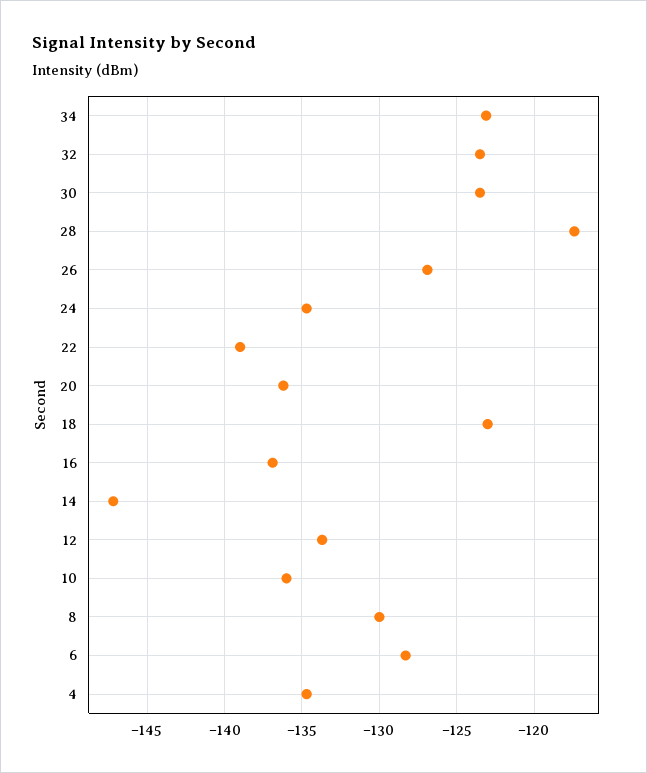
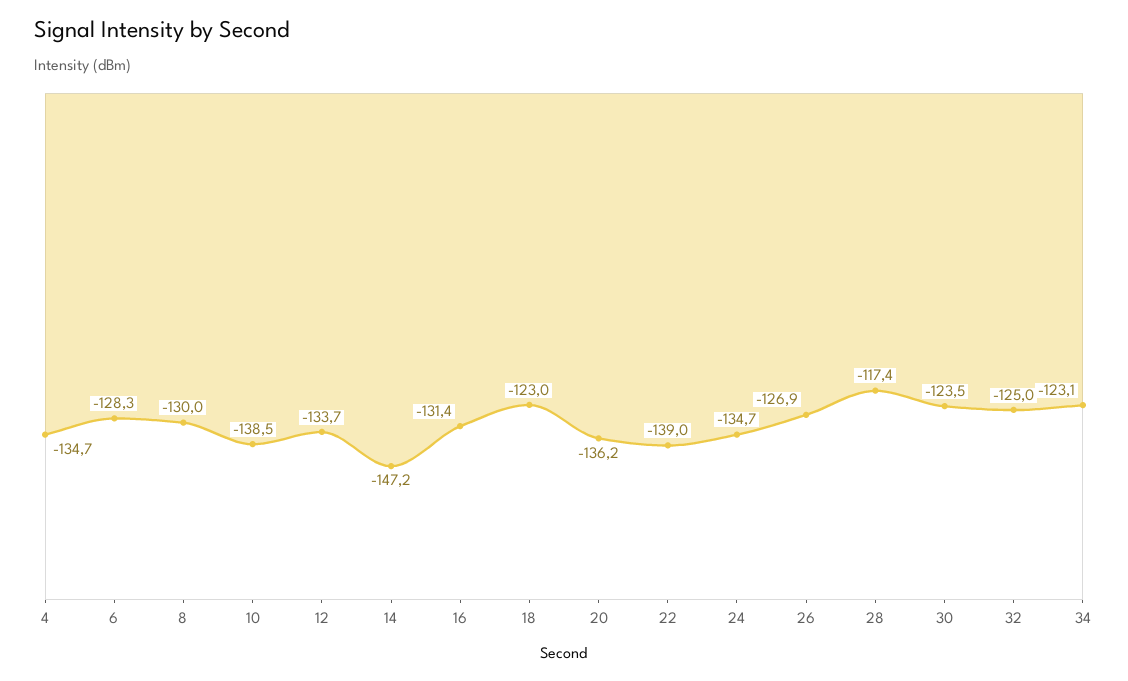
  {
    "34": -123.1,
-   "32": -123.5,
+   "32": -125,
    "30": -123.5,
    "28": -117.4,
    "26": -126.9,
    "24": -134.7,
    "22": -139,
    "20": -136.2,
    "18": -123,
-   "16": -137,
+   "16": -131.4,
    "14": -147.2,
    "12": -133.7,
-   "10": -136,
+   "10": -138.5,
    "8": -130,
    "6": -128.3,
    "4": -134.7
  }

